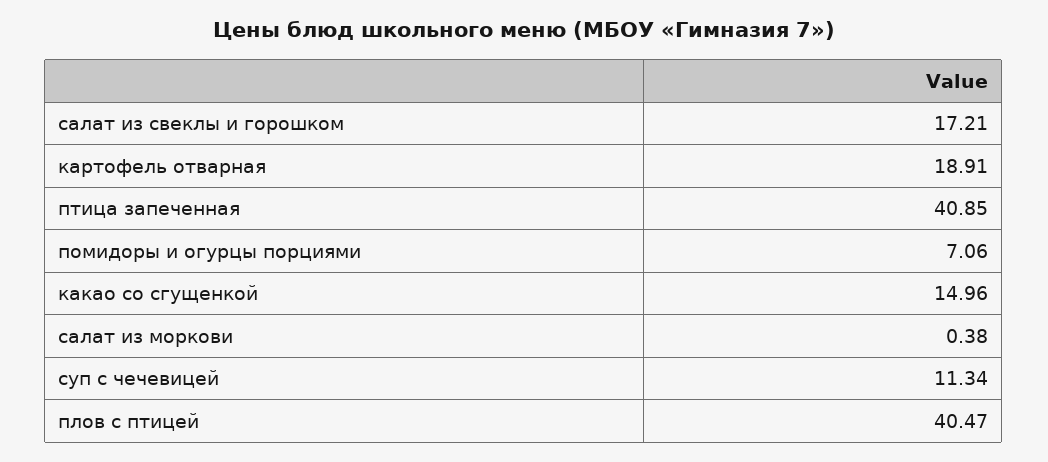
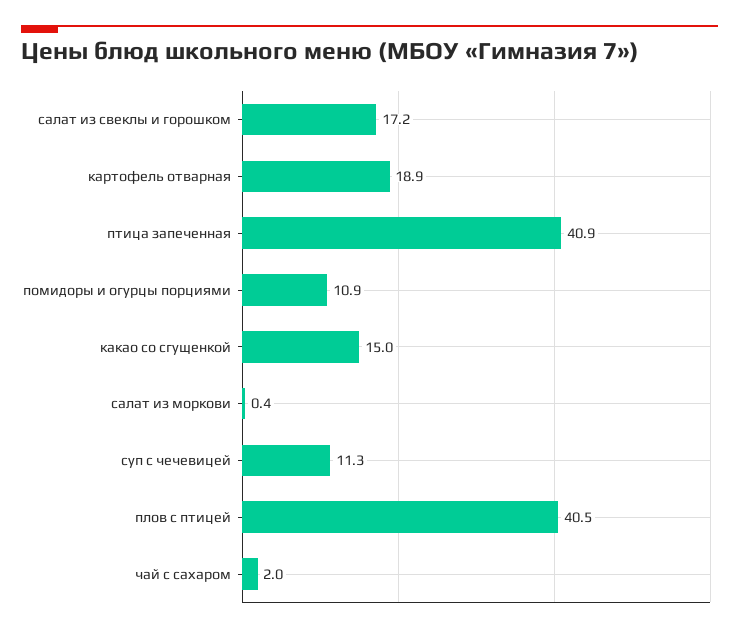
  {
    "салат из свеклы и горошком": 17.21,
    "картофель отварная": 18.91,
    "птица запеченная": 40.85,
-   "помидоры и огурцы порциями": 7.06,
+   "помидоры и огурцы порциями": 10.9,
    "какао со сгущенкой": 14.96,
    "салат из моркови": 0.38,
    "суп с чечевицей": 11.34,
-   "плов с птицей": 40.47
+   "плов с птицей": 40.47,
+   "чай с сахаром": 2
  }

